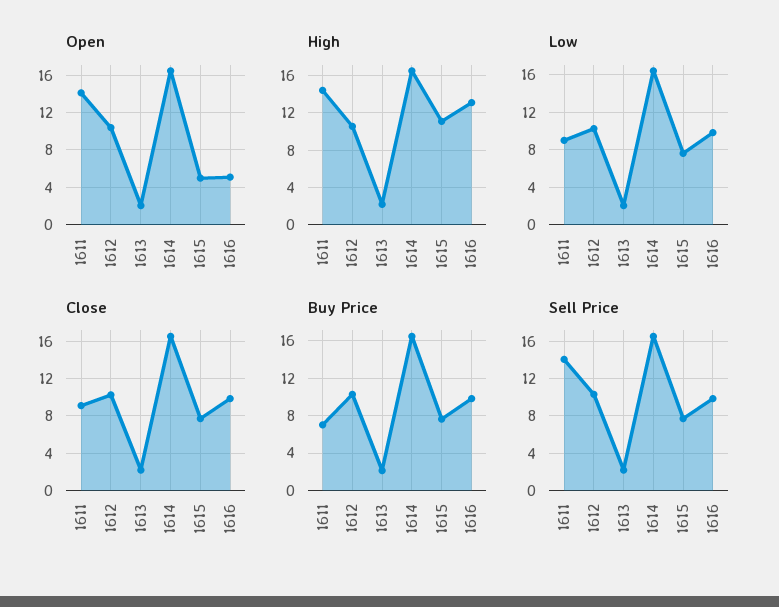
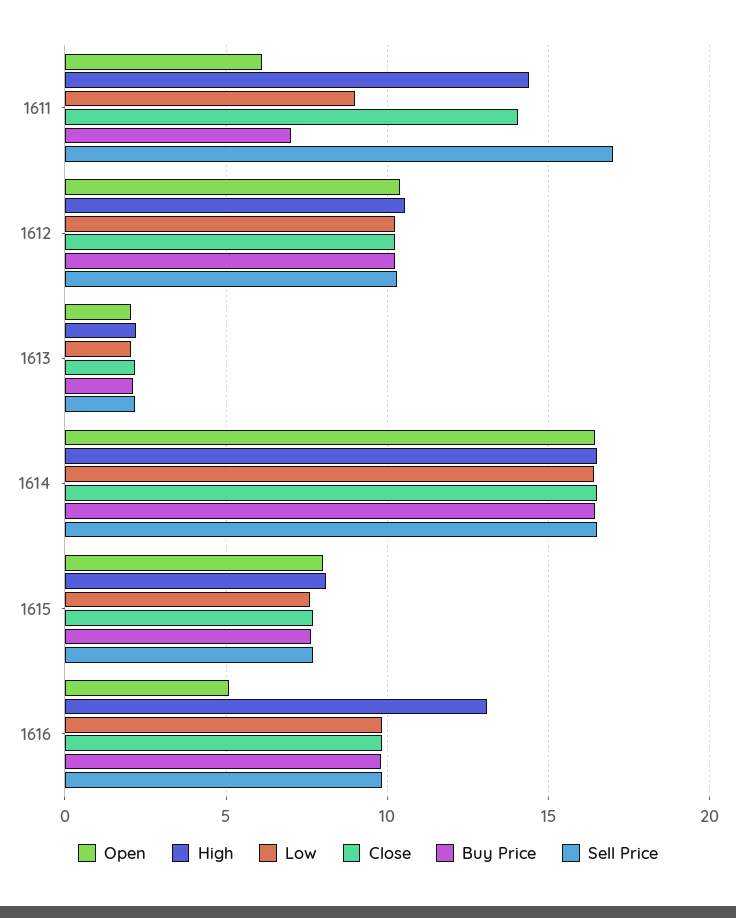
  {
    "Open": {
-     "1611": 14,
+     "1611": 6,
      "1612": 10.5,
      "1613": 2,
      "1614": 16.5,
-     "1615": 5,
+     "1615": 8,
      "1616": 5
    },
    "High": {
      "1611": 14.5,
      "1612": 10.5,
      "1613": 2,
      "1614": 16.5,
-     "1615": 11,
+     "1615": 8,
      "1616": 13
    },
    "Low": {
      "1611": 9,
      "1612": 10.5,
      "1613": 2,
      "1614": 16.5,
      "1615": 7.5,
      "1616": 10
    },
    "Close": {
-     "1611": 9,
+     "1611": 14,
      "1612": 10.5,
      "1613": 2,
      "1614": 16.5,
      "1615": 7.5,
      "1616": 10
    },
    "Buy Price": {
      "1611": 7,
      "1612": 10.5,
      "1613": 2,
      "1614": 16.5,
      "1615": 7.5,
      "1616": 10
    },
    "Sell Price": {
-     "1611": 14,
+     "1611": 17,
      "1612": 10.5,
      "1613": 2,
      "1614": 16.5,
      "1615": 7.5,
      "1616": 10
    }
  }

